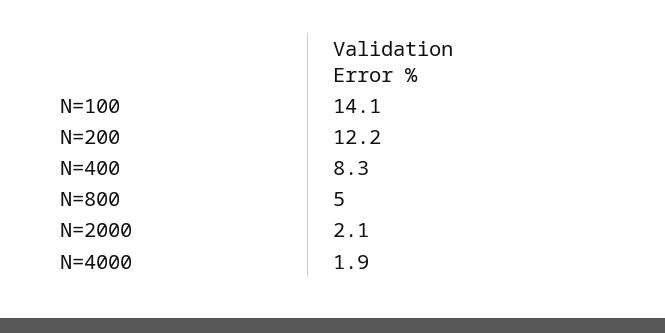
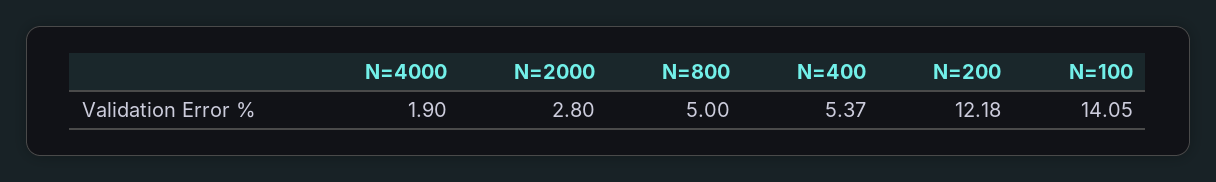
  {
    "N=100": 14.05,
    "N=200": 12.18,
-   "N=400": 8.3,
+   "N=400": 5.37,
    "N=800": 5,
-   "N=2000": 2.1,
+   "N=2000": 2.8,
    "N=4000": 1.9
  }

